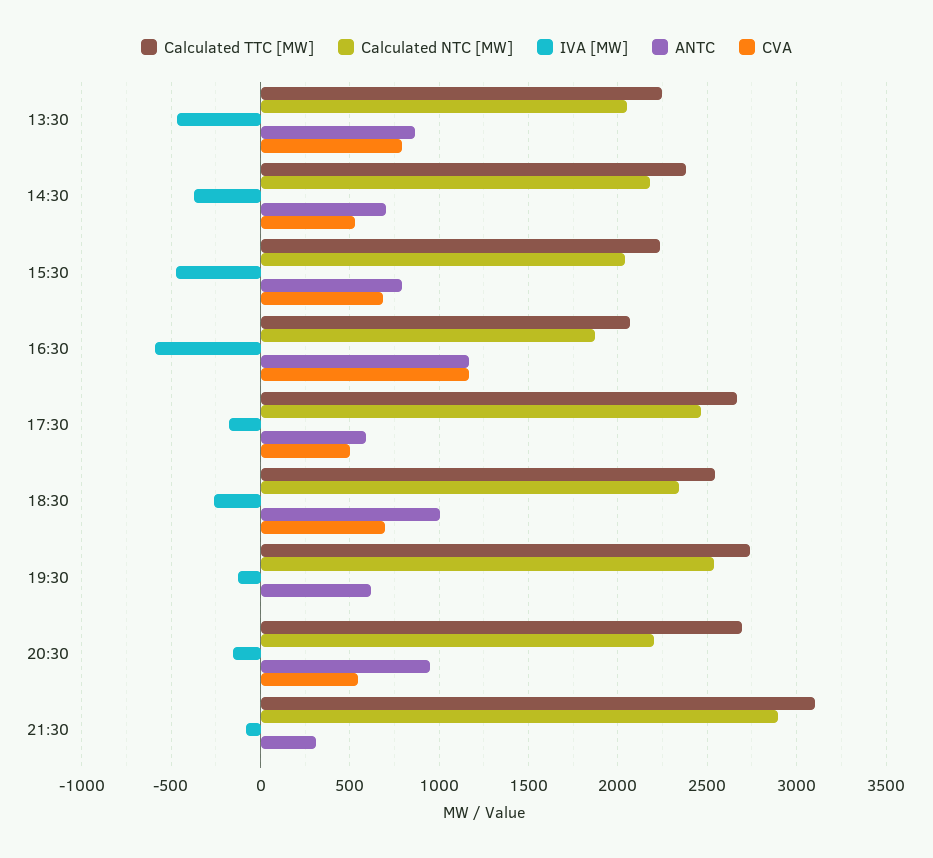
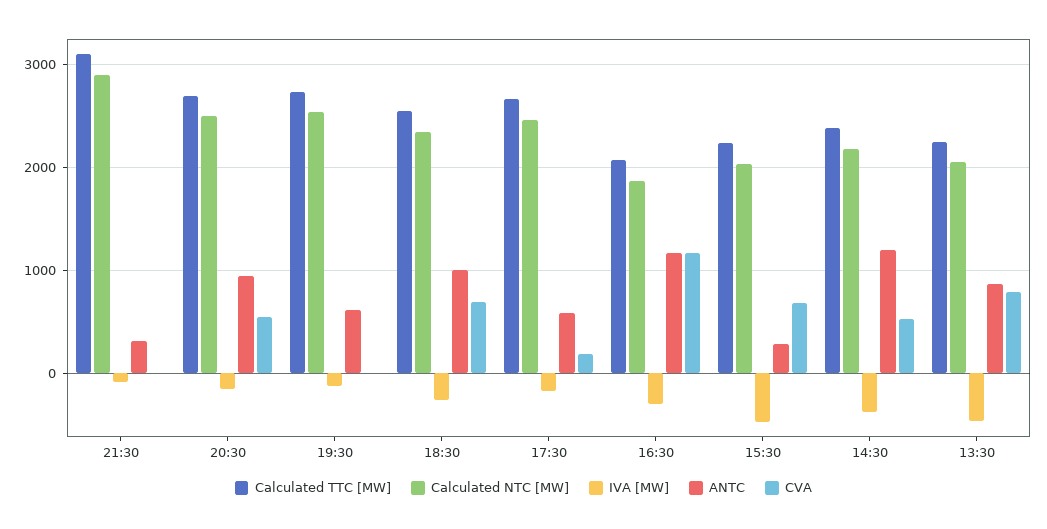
  {
    "Calculated TTC [MW]": {
      "13:30": 2250,
      "14:30": 2400,
      "15:30": 2250,
      "16:30": 2050,
      "17:30": 2650,
      "18:30": 2550,
      "19:30": 2750,
      "20:30": 2700,
      "21:30": 3100
    },
    "Calculated NTC [MW]": {
      "13:30": 2050,
      "14:30": 2200,
      "15:30": 2050,
      "16:30": 1850,
      "17:30": 2450,
      "18:30": 2350,
      "19:30": 2550,
-     "20:30": 2200,
+     "20:30": 2500,
      "21:30": 2900
    },
    "IVA [MW]": {
      "13:30": -450,
      "14:30": -350,
      "15:30": -450,
-     "16:30": -600,
+     "16:30": -300,
      "17:30": -150,
      "18:30": -250,
      "19:30": -100,
      "20:30": -150,
      "21:30": -100
    },
    "ANTC": {
      "13:30": 850,
-     "14:30": 700,
+     "14:30": 1200,
-     "15:30": 800,
+     "15:30": 300,
      "16:30": 1150,
      "17:30": 600,
      "18:30": 1000,
      "19:30": 600,
      "20:30": 950,
      "21:30": 300
    },
    "CVA": {
      "13:30": 800,
      "14:30": 550,
      "15:30": 700,
      "16:30": 1150,
-     "17:30": 500,
+     "17:30": 200,
      "18:30": 700,
      "19:30": 0,
      "20:30": 550,
      "21:30": 0
    }
  }

